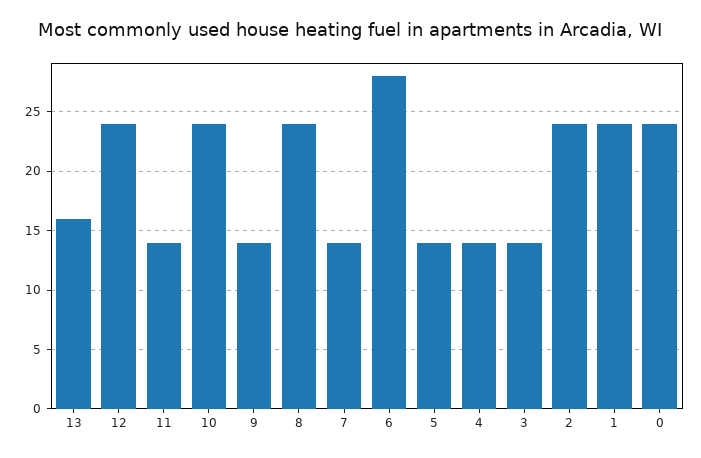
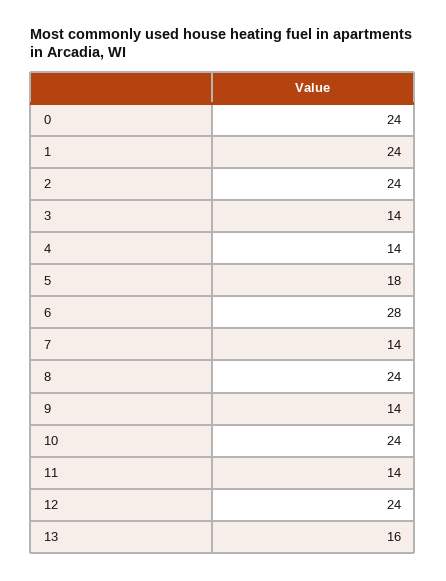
  {
    "13": 16,
    "12": 24,
    "11": 14,
    "10": 24,
    "9": 14,
    "8": 24,
    "7": 14,
    "6": 28,
-   "5": 14,
+   "5": 18,
    "4": 14,
    "3": 14,
    "2": 24,
    "1": 24,
    "0": 24
  }

